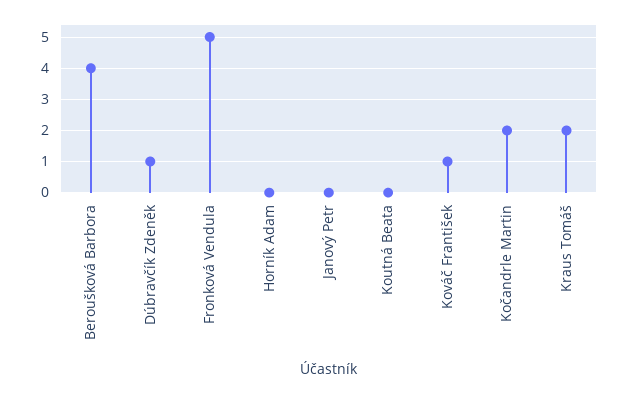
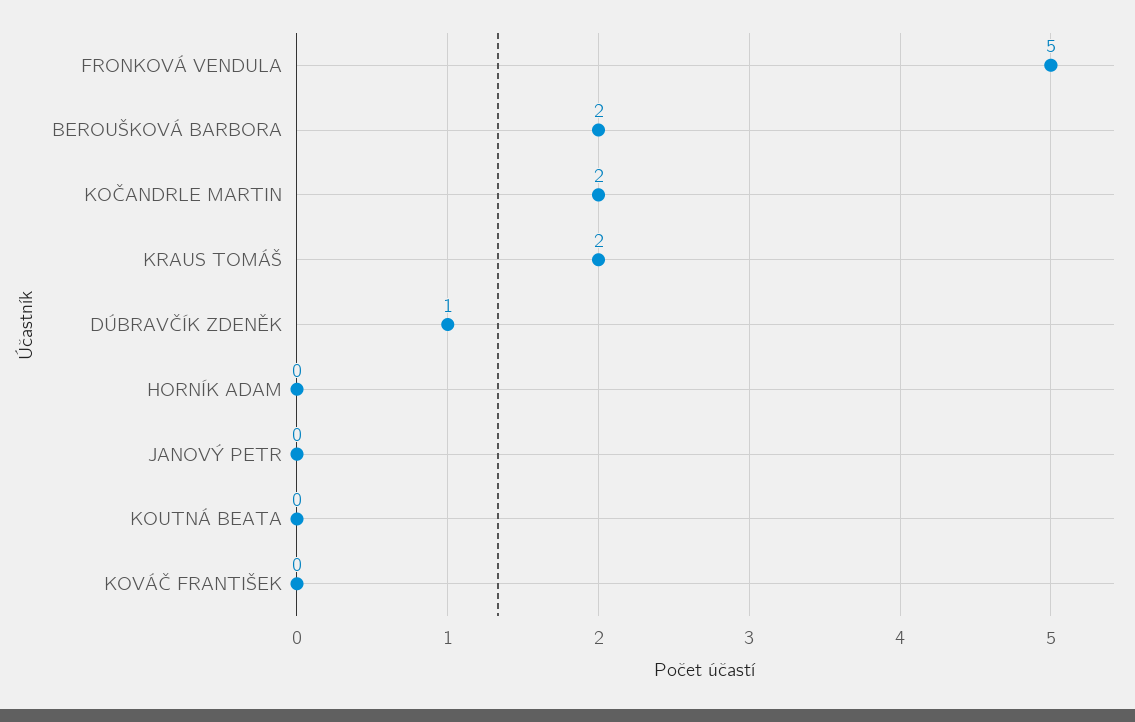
  {
-   "Beroušková Barbora": 4,
+   "Beroušková Barbora": 2,
    "Dúbravčík Zdeněk": 1,
    "Fronková Vendula": 5,
    "Horník Adam": 0,
    "Janový Petr": 0,
    "Koutná Beata": 0,
-   "Kováč František": 1,
+   "Kováč František": 0,
    "Kočandrle Martin": 2,
    "Kraus Tomáš": 2
  }

